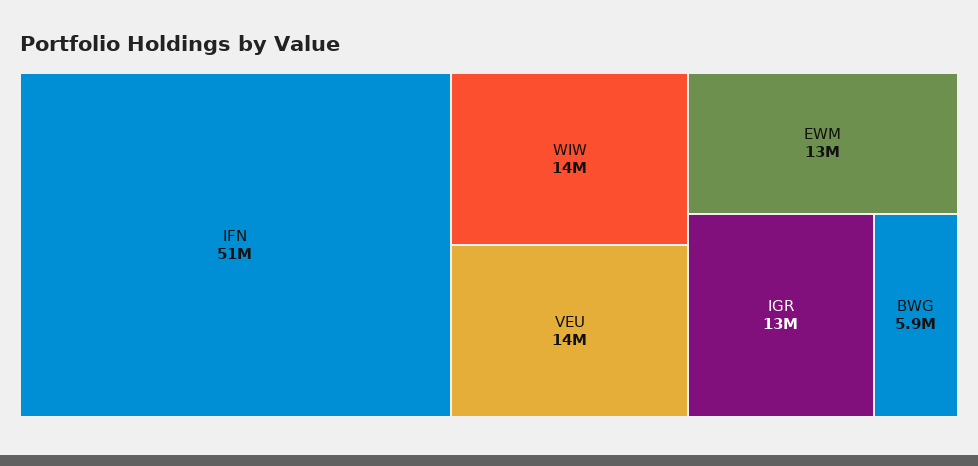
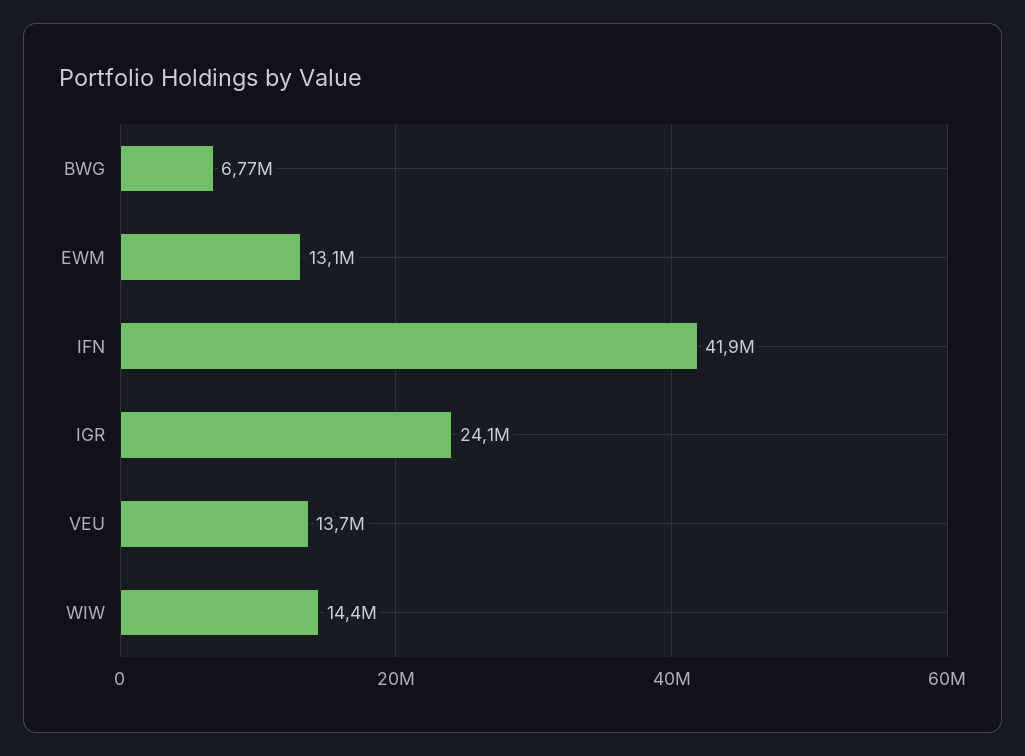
  {
-   "IFN": 51000000,
+   "IFN": 41900000,
    "WIW": 14400000,
    "VEU": 13700000,
    "EWM": 13100000,
-   "IGR": 13000000,
+   "IGR": 24100000,
-   "BWG": 5900000
+   "BWG": 6770000
  }

